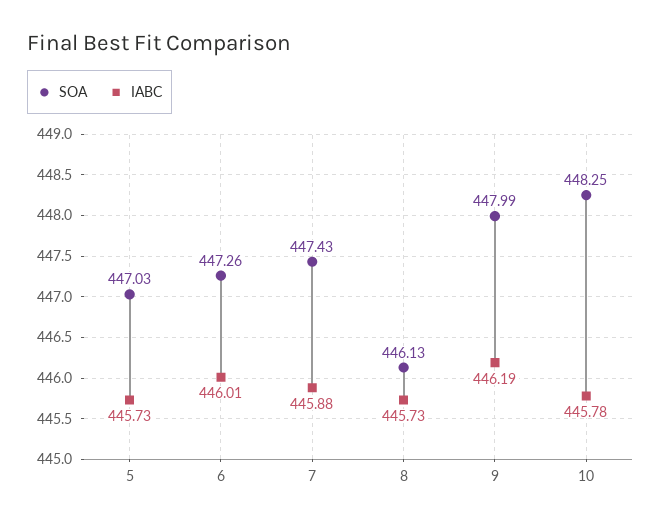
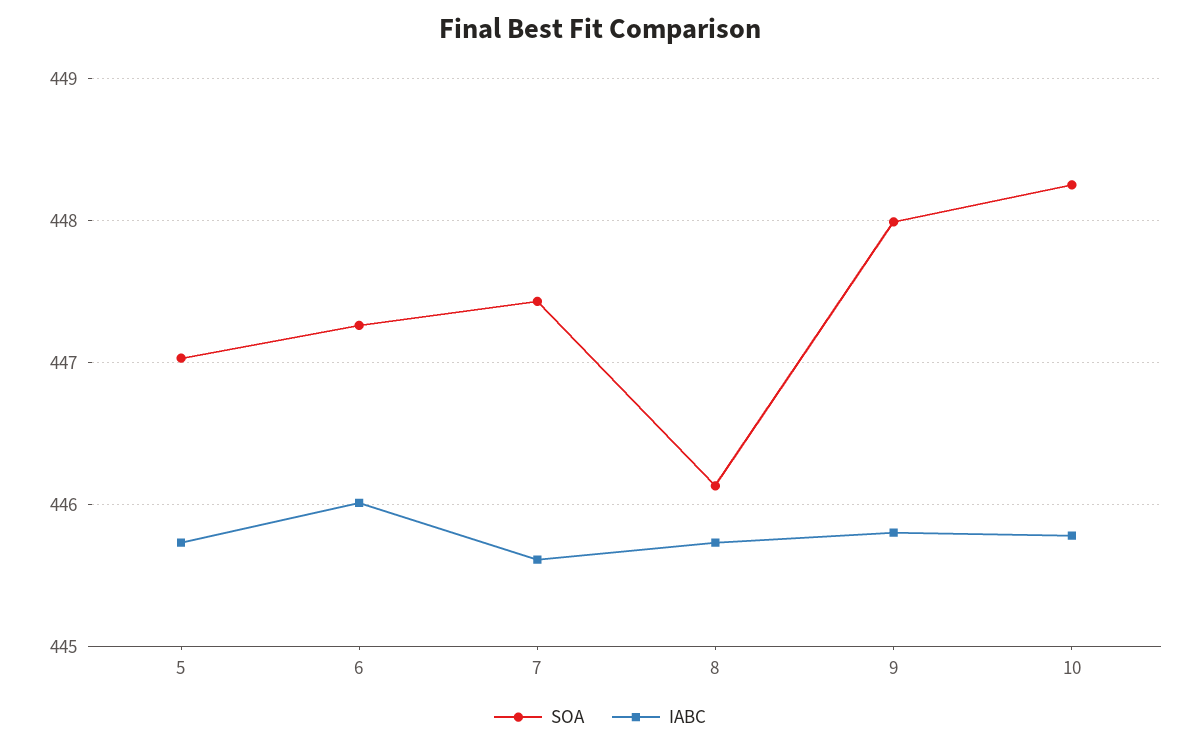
  {
    "SOA": {
      "5": 447.03,
      "6": 447.26,
      "7": 447.43,
      "8": 446.13,
      "9": 447.99,
      "10": 448.25
    },
    "IABC": {
      "5": 445.73,
      "6": 446.01,
-     "7": 445.88,
+     "7": 445.6,
      "8": 445.73,
-     "9": 446.19,
+     "9": 445.8,
      "10": 445.78
    }
  }

